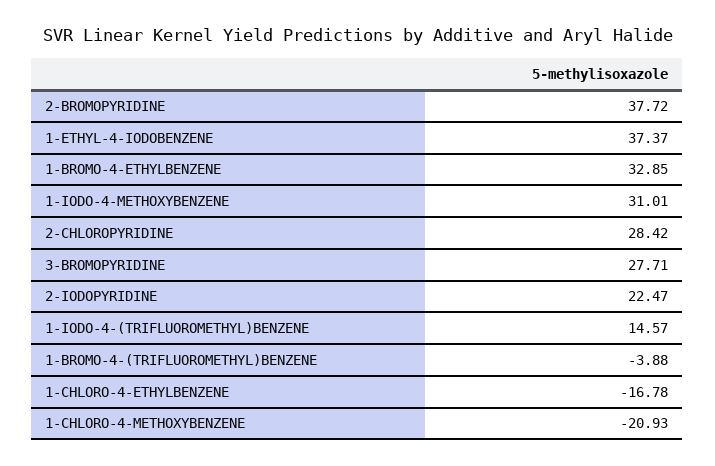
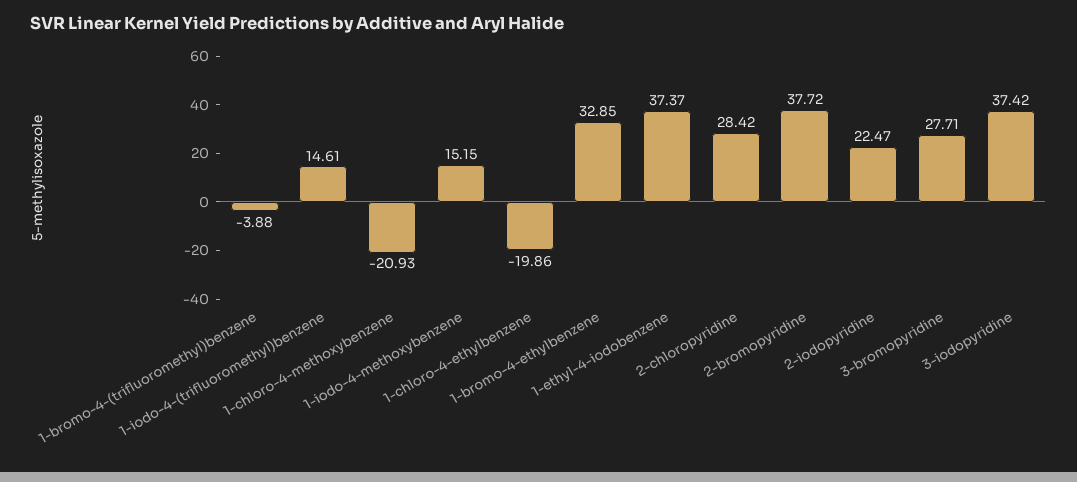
  {
    "2-BROMOPYRIDINE": 37.72,
    "1-ETHYL-4-IODOBENZENE": 37.37,
    "1-BROMO-4-ETHYLBENZENE": 32.85,
-   "1-IODO-4-METHOXYBENZENE": 31.01,
+   "1-IODO-4-METHOXYBENZENE": 15.15,
    "2-CHLOROPYRIDINE": 28.42,
    "3-BROMOPYRIDINE": 27.71,
    "2-IODOPYRIDINE": 22.47,
-   "1-IODO-4-(TRIFLUOROMETHYL)BENZENE": 14.57,
+   "1-IODO-4-(TRIFLUOROMETHYL)BENZENE": 14.61,
    "1-BROMO-4-(TRIFLUOROMETHYL)BENZENE": -3.88,
-   "1-CHLORO-4-ETHYLBENZENE": -16.78,
+   "1-CHLORO-4-ETHYLBENZENE": -19.86,
-   "1-CHLORO-4-METHOXYBENZENE": -20.93
+   "1-CHLORO-4-METHOXYBENZENE": -20.93,
+   "3-iodopyridine": 37.42
  }

